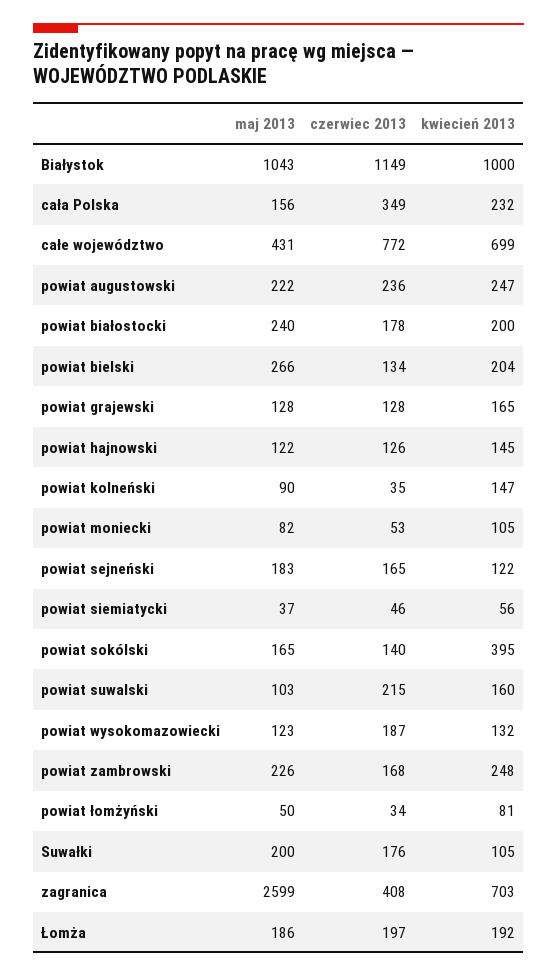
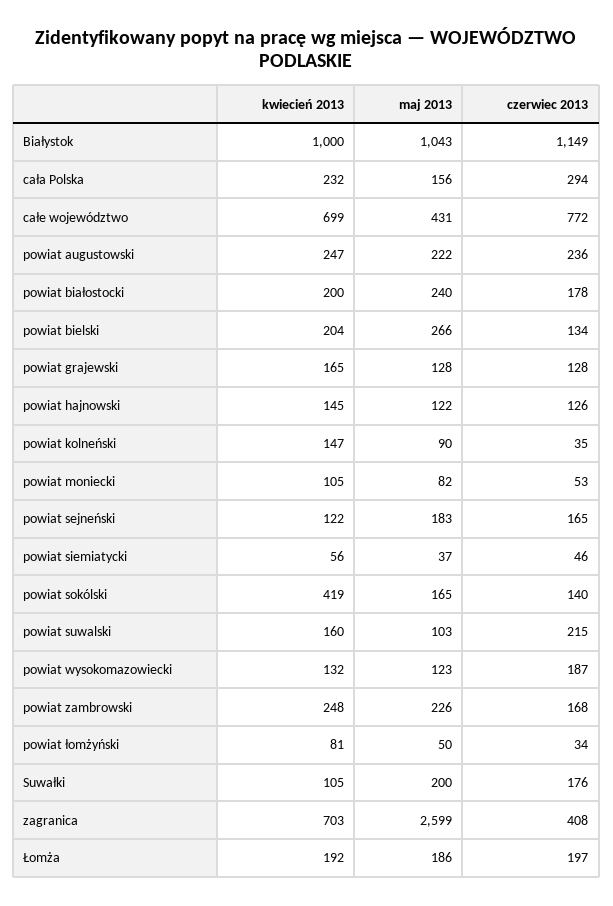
  {
    "maj 2013": {
      "Białystok": 1043,
      "cała Polska": 156,
      "całe województwo": 431,
      "powiat augustowski": 222,
      "powiat białostocki": 240,
      "powiat bielski": 266,
      "powiat grajewski": 128,
      "powiat hajnowski": 122,
      "powiat kolneński": 90,
      "powiat moniecki": 82,
      "powiat sejneński": 183,
      "powiat siemiatycki": 37,
      "powiat sokólski": 165,
      "powiat suwalski": 103,
      "powiat wysokomazowiecki": 123,
      "powiat zambrowski": 226,
      "powiat łomżyński": 50,
      "Suwałki": 200,
      "zagranica": 2599,
      "Łomża": 186
    },
    "czerwiec 2013": {
      "Białystok": 1149,
-     "cała Polska": 349,
+     "cała Polska": 294,
      "całe województwo": 772,
      "powiat augustowski": 236,
      "powiat białostocki": 178,
      "powiat bielski": 134,
      "powiat grajewski": 128,
      "powiat hajnowski": 126,
      "powiat kolneński": 35,
      "powiat moniecki": 53,
      "powiat sejneński": 165,
      "powiat siemiatycki": 46,
      "powiat sokólski": 140,
      "powiat suwalski": 215,
      "powiat wysokomazowiecki": 187,
      "powiat zambrowski": 168,
      "powiat łomżyński": 34,
      "Suwałki": 176,
      "zagranica": 408,
      "Łomża": 197
    },
    "kwiecień 2013": {
      "Białystok": 1000,
      "cała Polska": 232,
      "całe województwo": 699,
      "powiat augustowski": 247,
      "powiat białostocki": 200,
      "powiat bielski": 204,
      "powiat grajewski": 165,
      "powiat hajnowski": 145,
      "powiat kolneński": 147,
      "powiat moniecki": 105,
      "powiat sejneński": 122,
      "powiat siemiatycki": 56,
-     "powiat sokólski": 395,
+     "powiat sokólski": 419,
      "powiat suwalski": 160,
      "powiat wysokomazowiecki": 132,
      "powiat zambrowski": 248,
      "powiat łomżyński": 81,
      "Suwałki": 105,
      "zagranica": 703,
      "Łomża": 192
    }
  }

